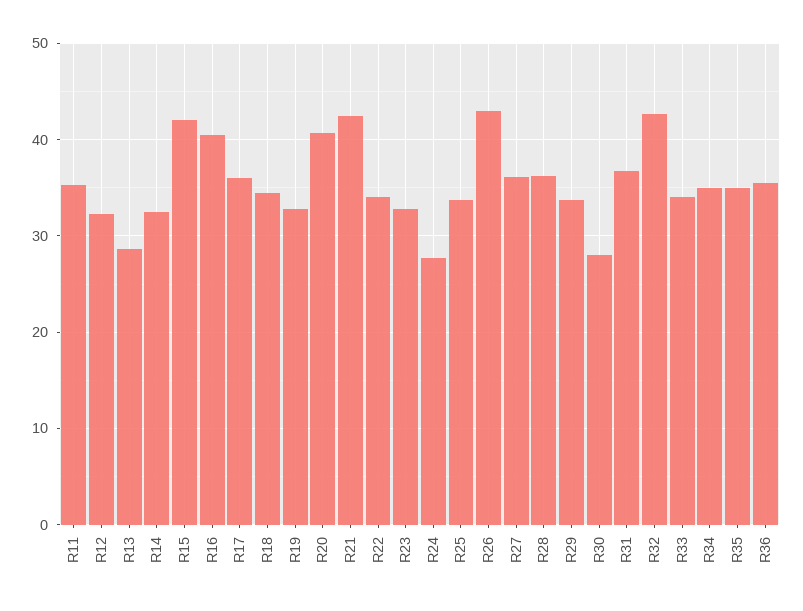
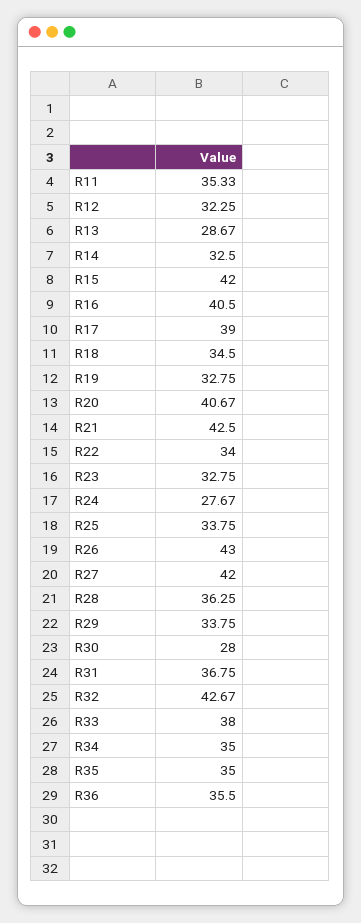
  {
    "R11": 35.33,
    "R12": 32.25,
    "R13": 28.67,
    "R14": 32.5,
    "R15": 42,
    "R16": 40.5,
-   "R17": 36,
+   "R17": 39,
    "R18": 34.5,
    "R19": 32.75,
    "R20": 40.67,
    "R21": 42.5,
    "R22": 34,
    "R23": 32.75,
    "R24": 27.67,
    "R25": 33.75,
    "R26": 43,
-   "R27": 36,
+   "R27": 42,
    "R28": 36.25,
    "R29": 33.75,
    "R30": 28,
    "R31": 36.75,
    "R32": 42.67,
-   "R33": 34,
+   "R33": 38,
    "R34": 35,
    "R35": 35,
    "R36": 35.5
  }

